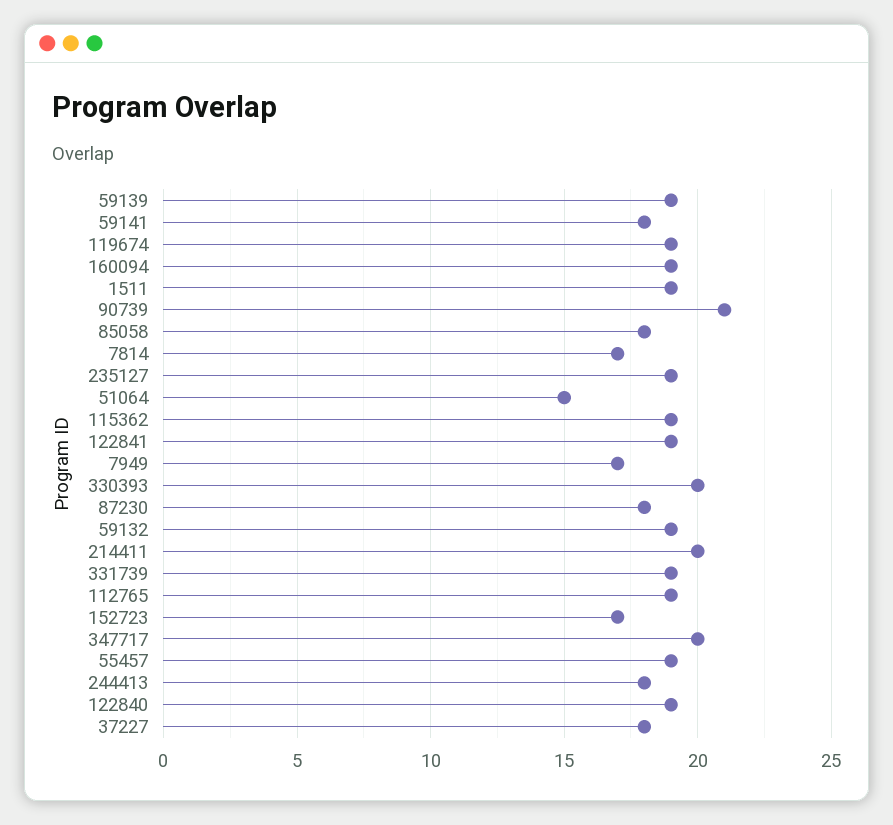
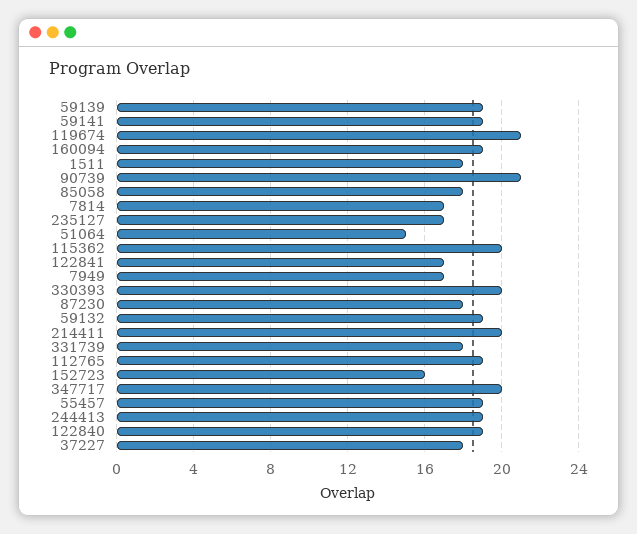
  {
    "59139": 19,
-   "59141": 18,
+   "59141": 19,
-   "119674": 19,
+   "119674": 21,
    "160094": 19,
-   "1511": 19,
+   "1511": 18,
    "90739": 21,
    "85058": 18,
    "7814": 17,
-   "235127": 19,
+   "235127": 17,
    "51064": 15,
-   "115362": 19,
+   "115362": 20,
-   "122841": 19,
+   "122841": 17,
    "7949": 17,
    "330393": 20,
    "87230": 18,
    "59132": 19,
    "214411": 20,
-   "331739": 19,
+   "331739": 18,
    "112765": 19,
-   "152723": 17,
+   "152723": 16,
    "347717": 20,
    "55457": 19,
-   "244413": 18,
+   "244413": 19,
    "122840": 19,
    "37227": 18
  }

